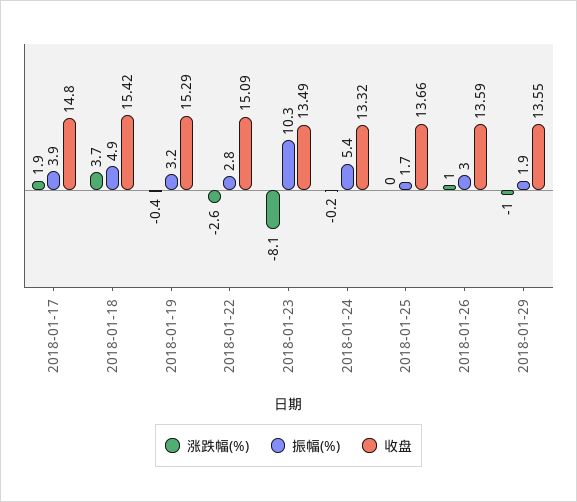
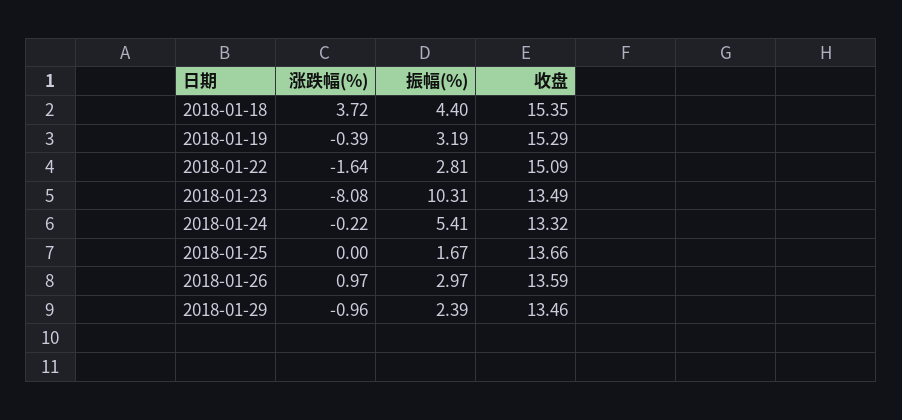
  {
    "涨跌幅(%)": {
-     "2018-01-17": 1.9,
      "2018-01-18": 3.72,
      "2018-01-19": -0.39,
-     "2018-01-22": -2.6,
+     "2018-01-22": -1.64,
      "2018-01-23": -8.08,
      "2018-01-24": -0.22,
      "2018-01-25": 0,
      "2018-01-26": 0.97,
      "2018-01-29": -0.96
    },
    "振幅(%)": {
-     "2018-01-17": 3.9,
-     "2018-01-18": 4.9,
+     "2018-01-18": 4.4,
      "2018-01-19": 3.19,
      "2018-01-22": 2.81,
      "2018-01-23": 10.31,
      "2018-01-24": 5.41,
      "2018-01-25": 1.67,
      "2018-01-26": 2.97,
-     "2018-01-29": 1.9
+     "2018-01-29": 2.39
    },
    "收盘": {
-     "2018-01-17": 14.8,
-     "2018-01-18": 15.42,
+     "2018-01-18": 15.35,
      "2018-01-19": 15.29,
      "2018-01-22": 15.09,
      "2018-01-23": 13.49,
      "2018-01-24": 13.32,
      "2018-01-25": 13.66,
      "2018-01-26": 13.59,
-     "2018-01-29": 13.55
+     "2018-01-29": 13.46
    }
  }

